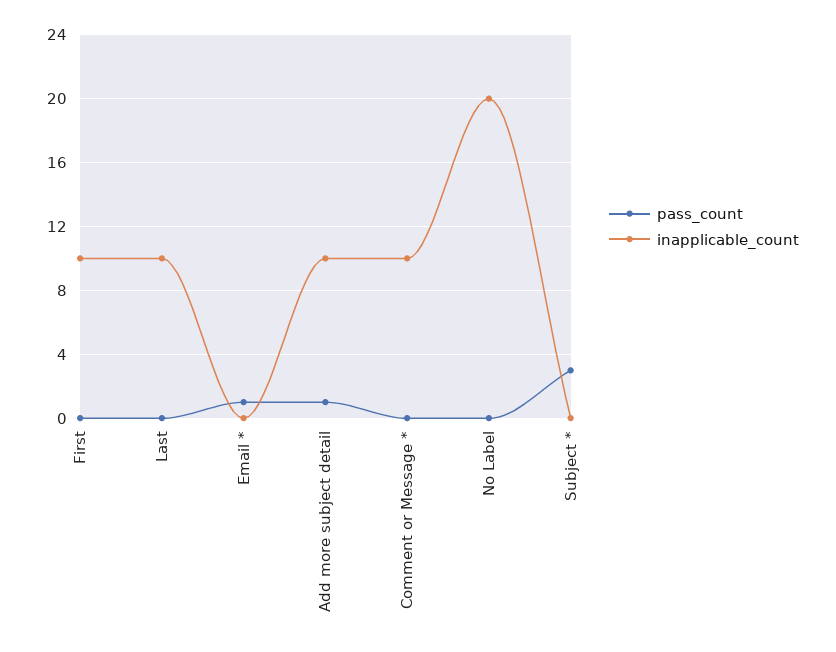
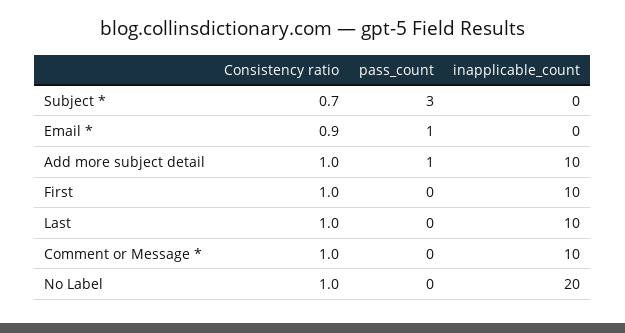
  {
    "pass_count": {
      "First": 0,
      "Last": 0,
      "Email *": 1,
      "Add more subject detail": 1,
      "Comment or Message *": 0,
      "No Label": 0,
      "Subject *": 3
    },
    "inapplicable_count": {
      "First": 10,
      "Last": 10,
      "Email *": 0,
      "Add more subject detail": 10,
      "Comment or Message *": 10,
      "No Label": 20,
      "Subject *": 0
-   }
+   },
+   "Consistency ratio": {
+     "Subject *": 0.7,
+     "Email *": 0.9,
+     "Add more subject detail": 1,
+     "First": 1,
+     "Last": 1,
+     "Comment or Message *": 1,
+     "No Label": 1
+   }
  }

